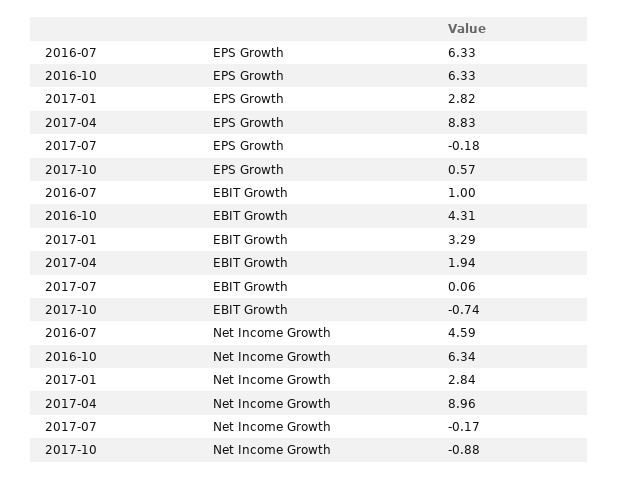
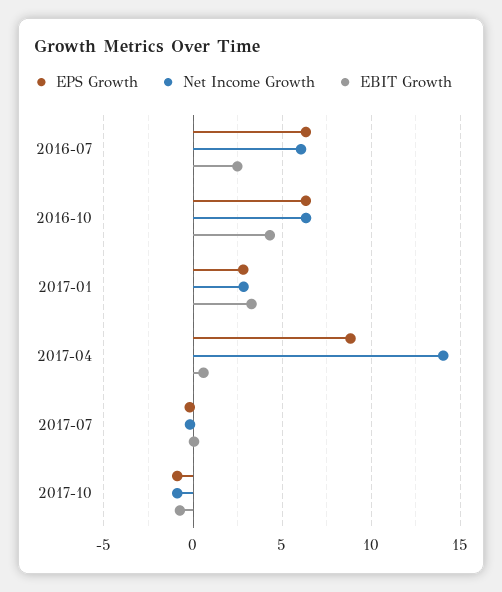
  {
    "EPS Growth": {
      "2016-07": 6.33,
      "2016-10": 6.33,
      "2017-01": 2.82,
      "2017-04": 8.83,
      "2017-07": -0.18,
-     "2017-10": 0.57
+     "2017-10": -1
    },
    "EBIT Growth": {
-     "2016-07": 1,
+     "2016-07": 2.5,
      "2016-10": 4.31,
      "2017-01": 3.29,
-     "2017-04": 1.94,
+     "2017-04": 0.5,
      "2017-07": 0.06,
      "2017-10": -0.74
    },
    "Net Income Growth": {
-     "2016-07": 4.59,
+     "2016-07": 6,
      "2016-10": 6.34,
      "2017-01": 2.84,
-     "2017-04": 8.96,
+     "2017-04": 14,
      "2017-07": -0.17,
      "2017-10": -0.88
    }
  }

